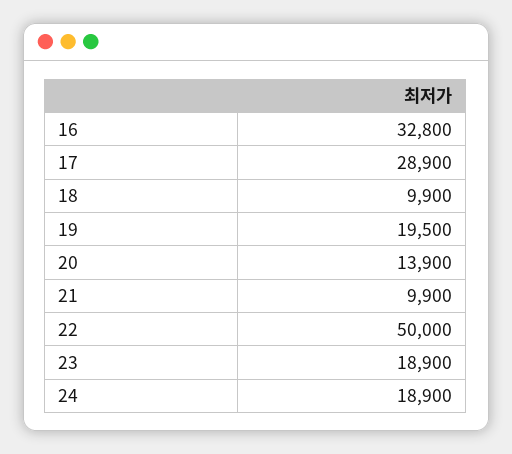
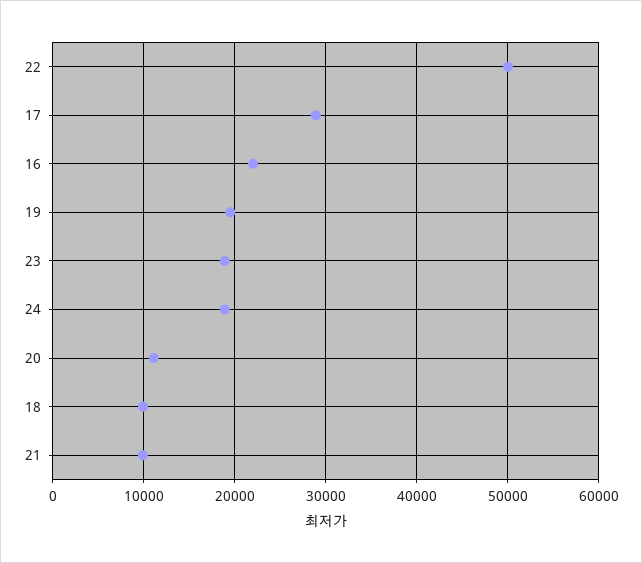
  {
-   "16": 32800,
+   "16": 22000,
    "17": 28900,
    "18": 9900,
    "19": 19500,
-   "20": 13900,
+   "20": 11000,
    "21": 9900,
    "22": 50000,
    "23": 18900,
    "24": 18900
  }

